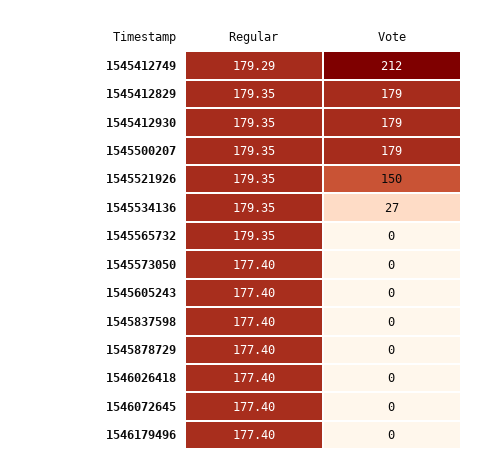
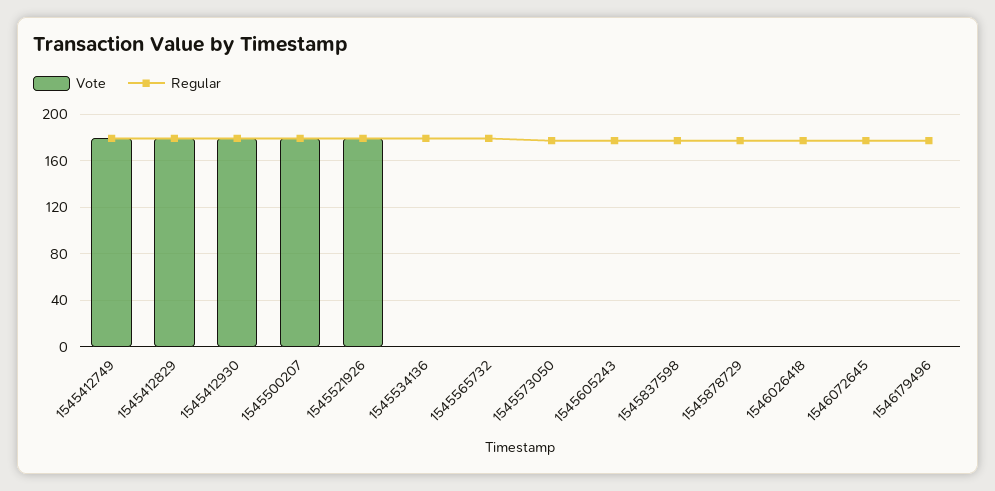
  {
    "Regular": {
      "1545412749": 179.29,
      "1545412829": 179.35,
      "1545412930": 179.35,
      "1545500207": 179.35,
      "1545521926": 179.35,
      "1545534136": 179.35,
      "1545565732": 179.35,
      "1545573050": 177.4,
      "1545605243": 177.4,
      "1545837598": 177.4,
      "1545878729": 177.4,
      "1546026418": 177.4,
      "1546072645": 177.4,
      "1546179496": 177.4
    },
    "Vote": {
-     "1545412749": 212,
+     "1545412749": 180,
      "1545412829": 179,
      "1545412930": 179,
      "1545500207": 179,
-     "1545521926": 150,
+     "1545521926": 180,
-     "1545534136": 27,
+     "1545534136": 0,
      "1545565732": 0,
      "1545573050": 0,
      "1545605243": 0,
      "1545837598": 0,
      "1545878729": 0,
      "1546026418": 0,
      "1546072645": 0,
      "1546179496": 0
    }
  }

